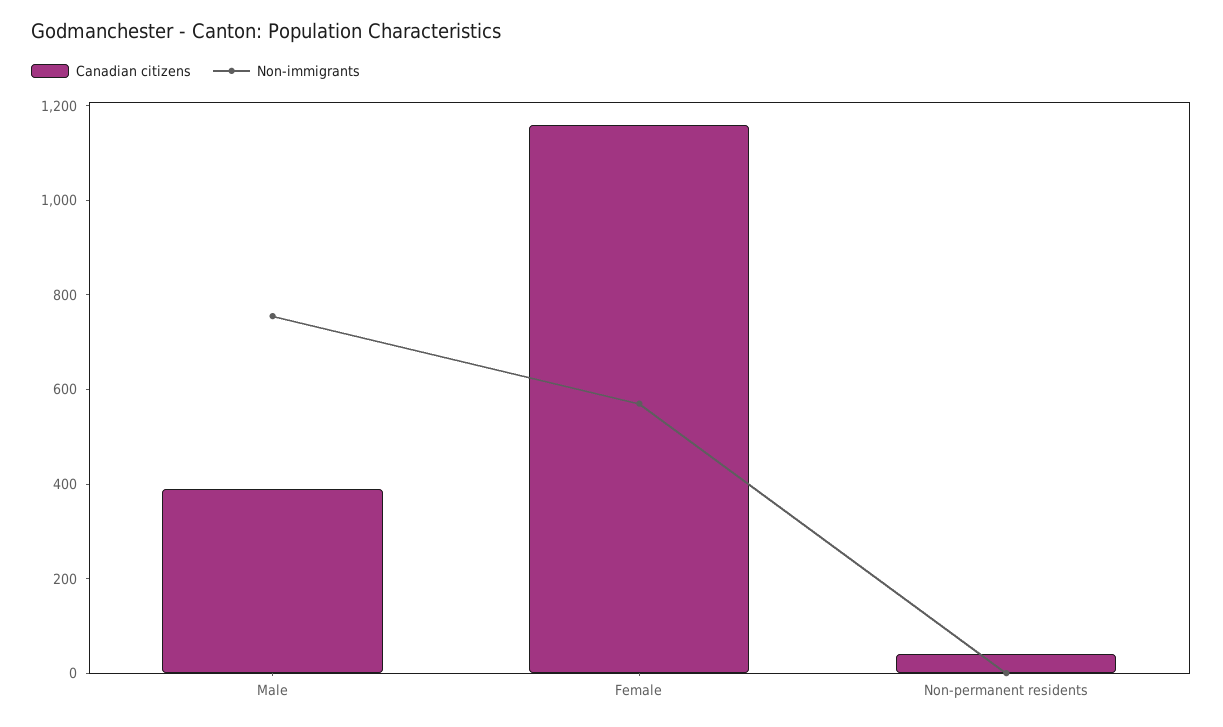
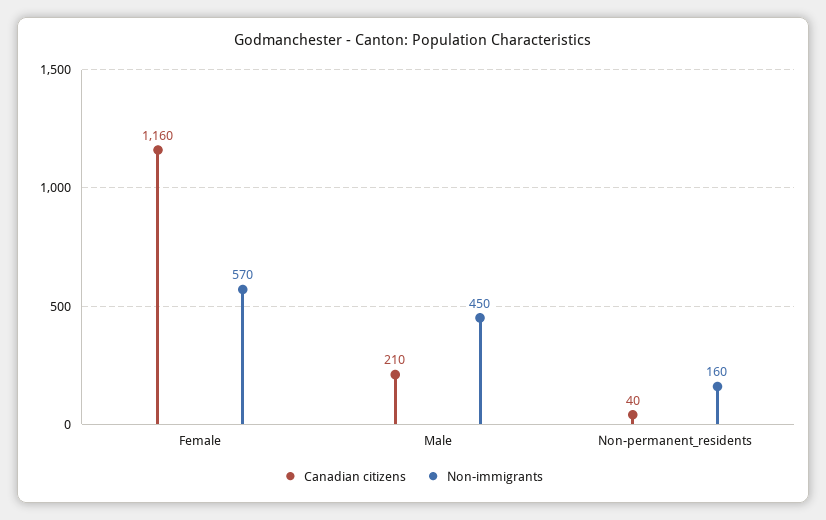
  {
    "Canadian citizens": {
-     "Male": 400,
+     "Male": 210,
      "Female": 1160,
      "Non-permanent residents": 40
    },
    "Non-immigrants": {
-     "Male": 750,
+     "Male": 450,
      "Female": 570,
-     "Non-permanent residents": 0
+     "Non-permanent residents": 160
    }
  }

